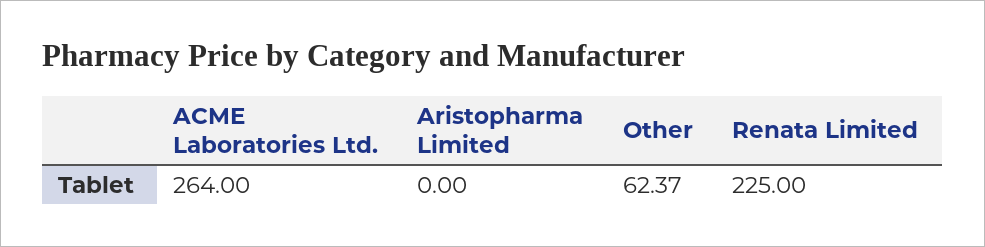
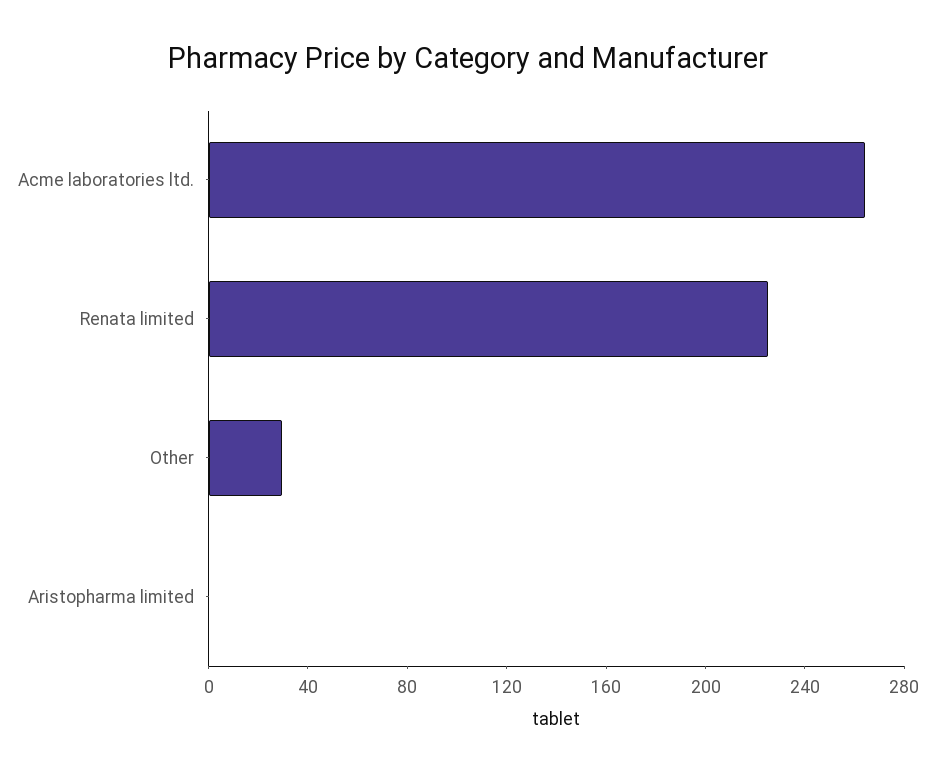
  {
    "ACME Laboratories Ltd.": 264,
    "Aristopharma Limited": 0,
-   "Other": 62.37,
+   "Other": 30,
    "Renata Limited": 225
  }

